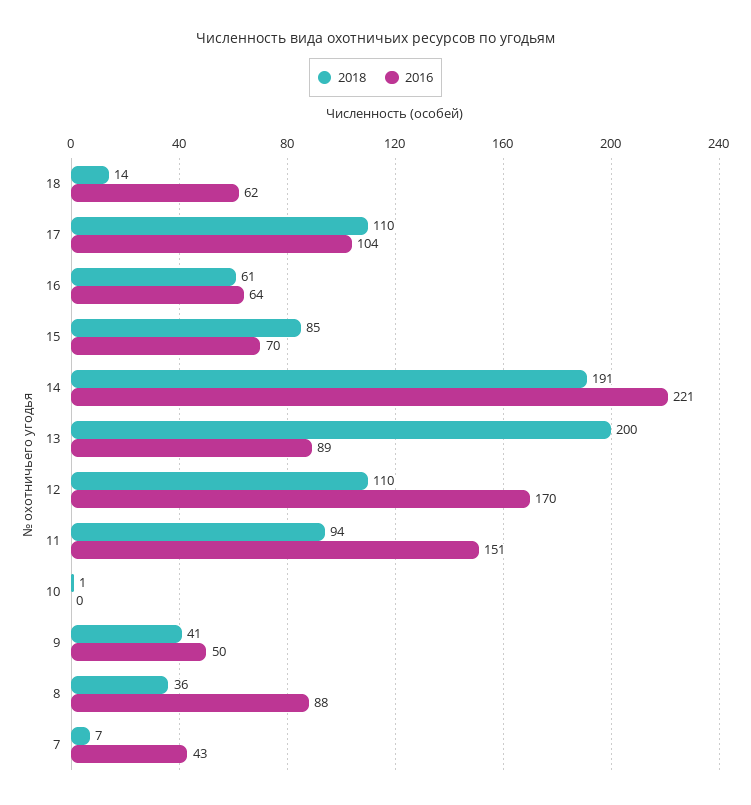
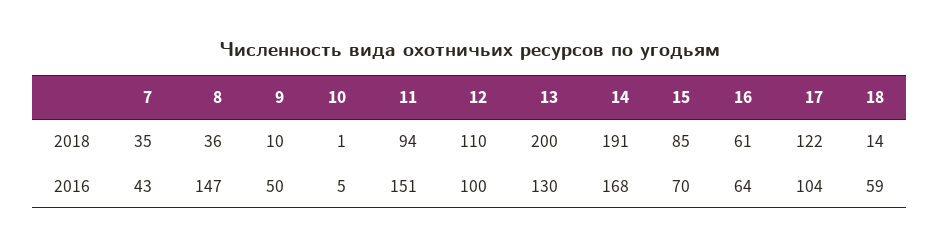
  {
    "2018": {
      "18": 14,
-     "17": 110,
+     "17": 122,
      "16": 61,
      "15": 85,
      "14": 191,
      "13": 200,
      "12": 110,
      "11": 94,
      "10": 1,
-     "9": 41,
+     "9": 10,
      "8": 36,
-     "7": 7
+     "7": 35
    },
    "2016": {
-     "18": 62,
+     "18": 59,
      "17": 104,
      "16": 64,
      "15": 70,
-     "14": 221,
+     "14": 168,
-     "13": 89,
+     "13": 130,
-     "12": 170,
+     "12": 100,
      "11": 151,
-     "10": 0,
+     "10": 5,
      "9": 50,
-     "8": 88,
+     "8": 147,
      "7": 43
    }
  }

